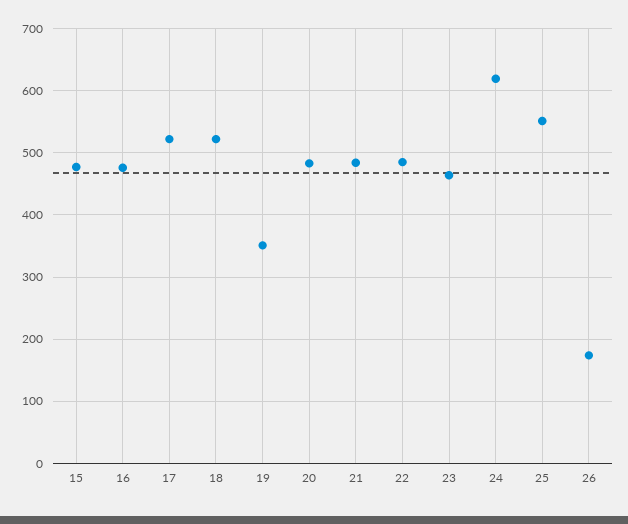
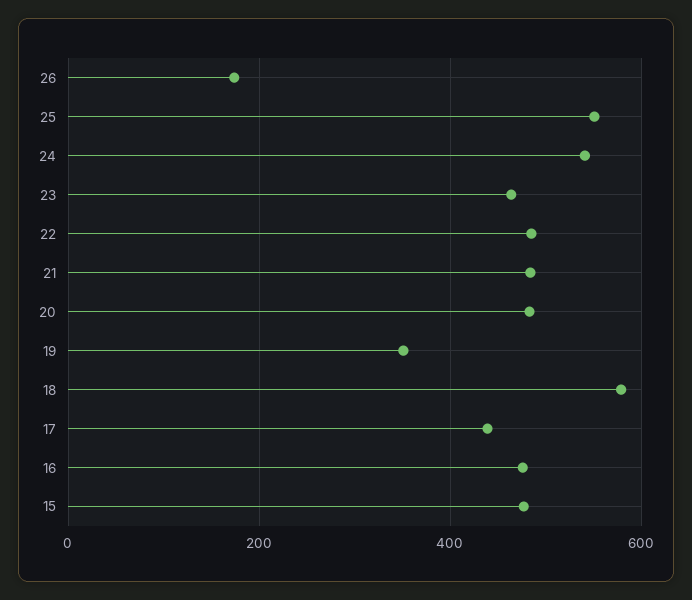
  {
    "15": 480,
    "16": 480,
-   "17": 520,
+   "17": 440,
-   "18": 520,
+   "18": 580,
    "19": 350,
    "20": 480,
    "21": 480,
    "22": 490,
    "23": 460,
-   "24": 620,
+   "24": 540,
    "25": 550,
    "26": 170
  }

